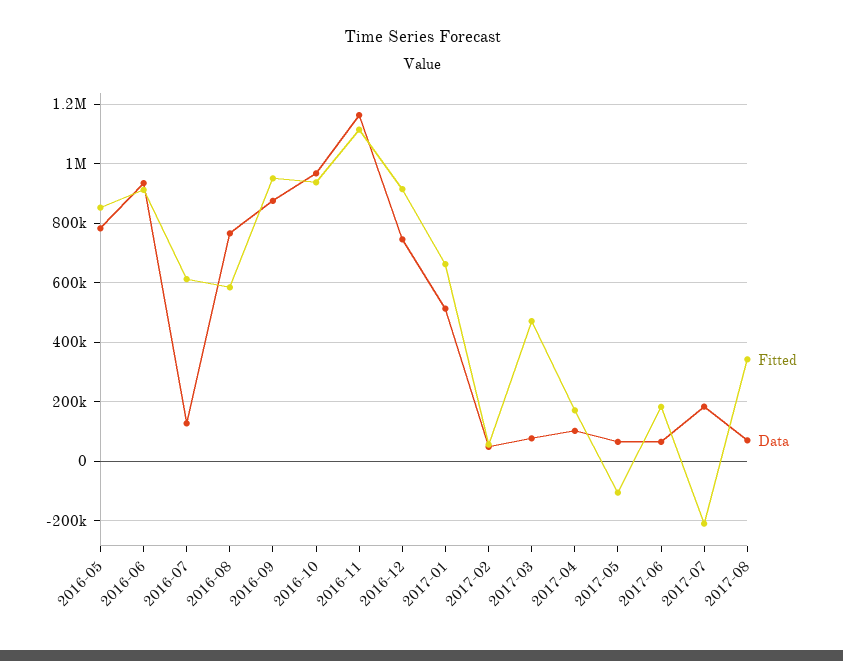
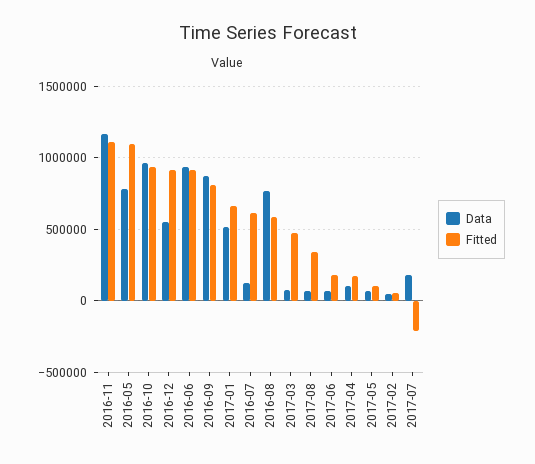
  {
    "Fitted": {
-     "2016-05": 850000,
+     "2016-05": 1100000,
      "2016-06": 900000,
      "2016-07": 600000,
      "2016-08": 575000,
-     "2016-09": 950000,
+     "2016-09": 800000,
      "2016-10": 925000,
      "2016-11": 1125000,
      "2016-12": 925000,
      "2017-01": 650000,
      "2017-02": 50000,
      "2017-03": 475000,
      "2017-04": 175000,
-     "2017-05": -100000,
+     "2017-05": 100000,
      "2017-06": 175000,
      "2017-07": -200000,
      "2017-08": 350000
    },
    "Data": {
      "2016-05": 775000,
      "2016-06": 925000,
      "2016-07": 125000,
      "2016-08": 775000,
      "2016-09": 875000,
      "2016-10": 975000,
      "2016-11": 1175000,
-     "2016-12": 750000,
+     "2016-12": 550000,
      "2017-01": 500000,
      "2017-02": 50000,
      "2017-03": 75000,
      "2017-04": 100000,
      "2017-05": 75000,
      "2017-06": 75000,
      "2017-07": 175000,
      "2017-08": 75000
    }
  }

